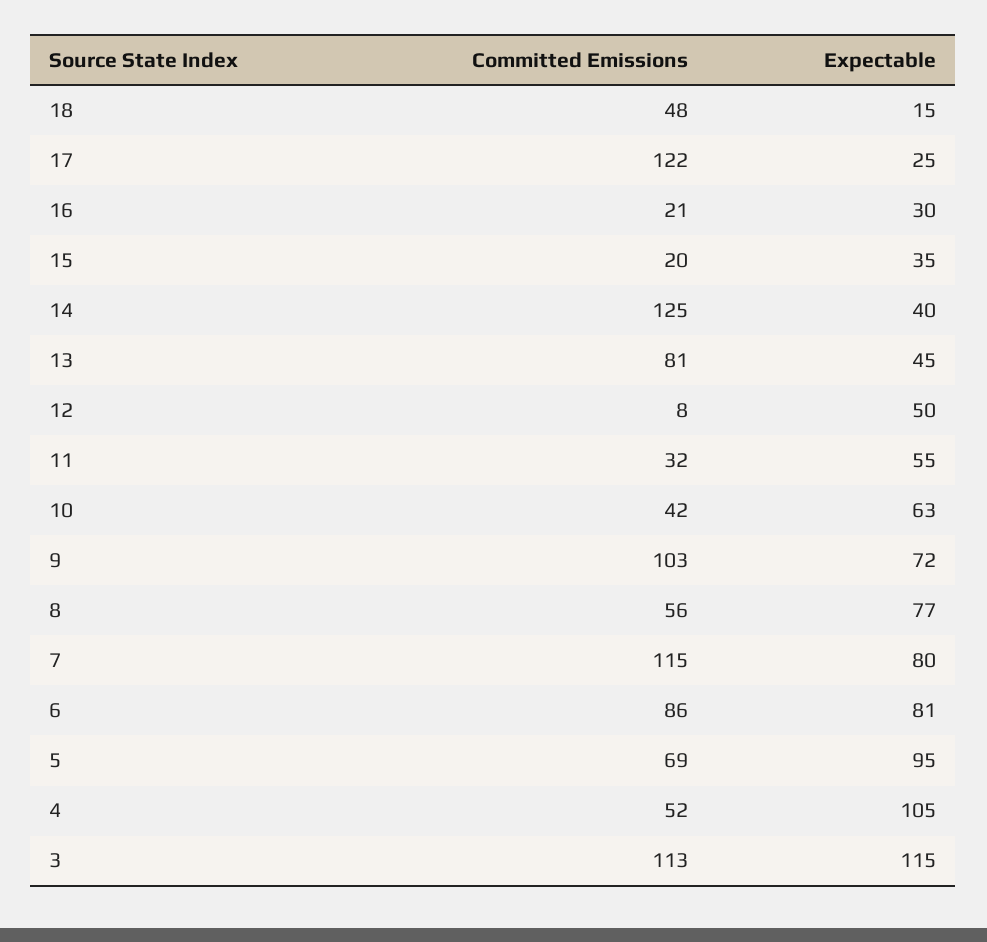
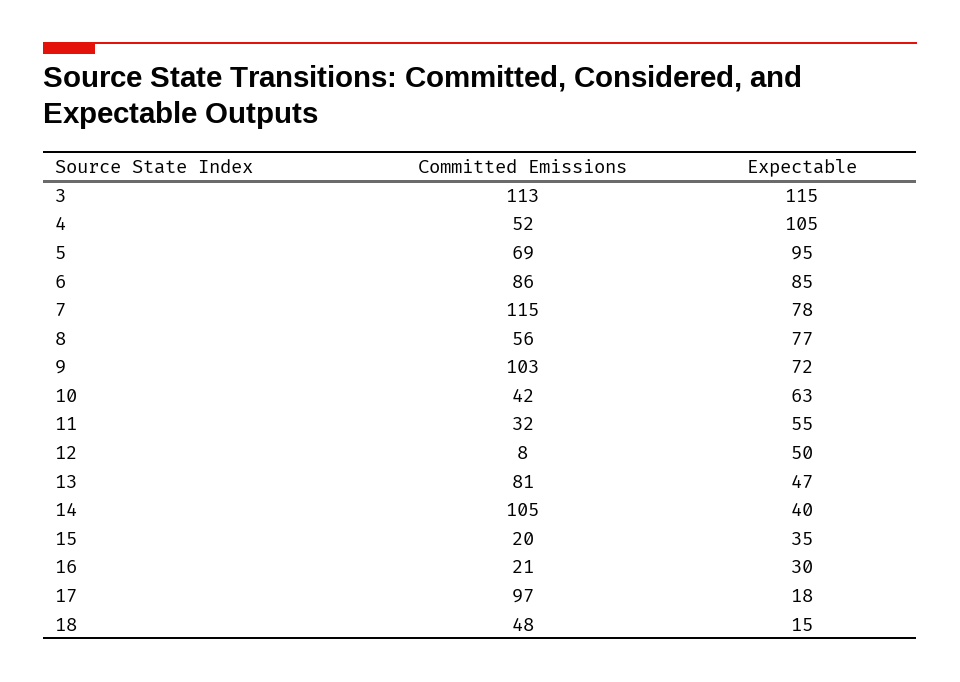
  {
    "Committed Emissions": {
      "18": 48,
-     "17": 122,
+     "17": 97,
      "16": 21,
      "15": 20,
-     "14": 125,
+     "14": 105,
      "13": 81,
      "12": 8,
      "11": 32,
      "10": 42,
      "9": 103,
      "8": 56,
      "7": 115,
      "6": 86,
      "5": 69,
      "4": 52,
      "3": 113
    },
    "Expectable": {
      "18": 15,
-     "17": 25,
+     "17": 18,
      "16": 30,
      "15": 35,
      "14": 40,
-     "13": 45,
+     "13": 47,
      "12": 50,
      "11": 55,
      "10": 63,
      "9": 72,
      "8": 77,
-     "7": 80,
+     "7": 78,
-     "6": 81,
+     "6": 85,
      "5": 95,
      "4": 105,
      "3": 115
    }
  }

